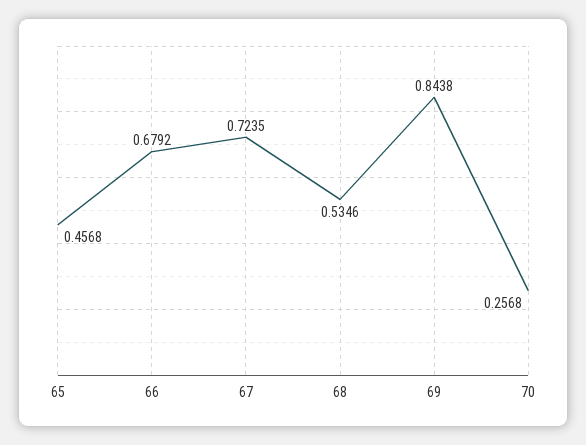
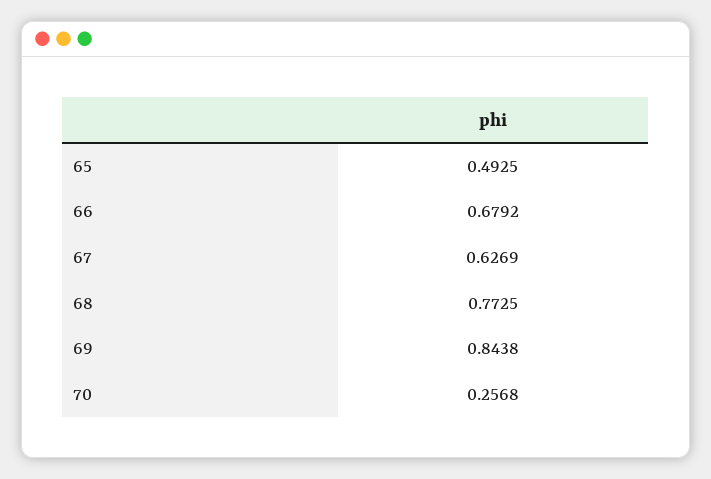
  {
-   "65": 0.4568,
+   "65": 0.4925,
    "66": 0.6792,
-   "67": 0.7235,
+   "67": 0.6269,
-   "68": 0.5346,
+   "68": 0.7725,
    "69": 0.8438,
    "70": 0.2568
  }

